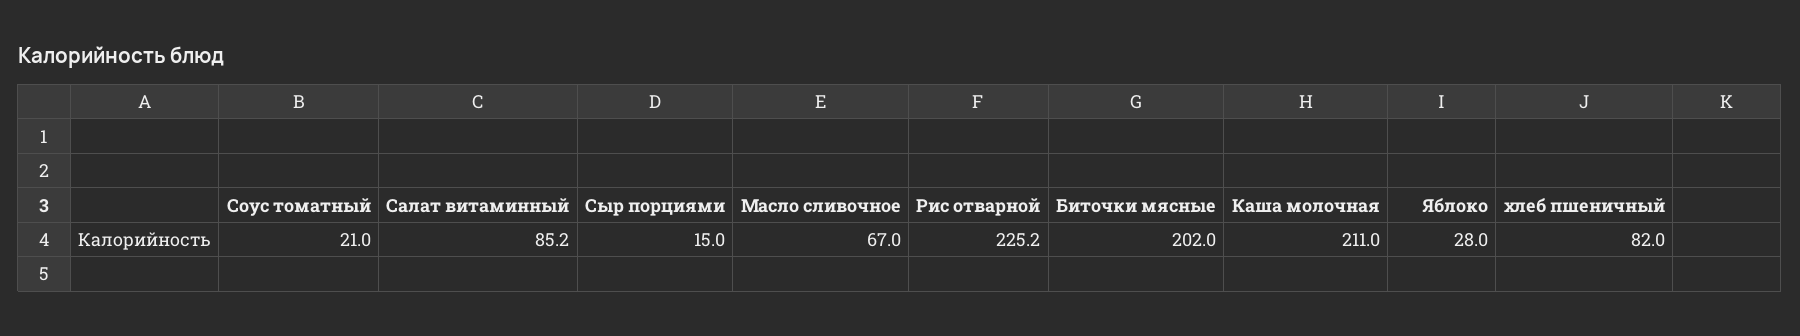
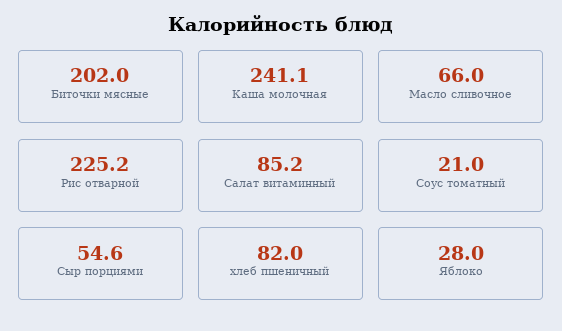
  {
    "Соус томатный": 21,
    "Салат витаминный": 85.2,
-   "Сыр порциями": 15,
+   "Сыр порциями": 54.6,
-   "Масло сливочное": 67,
+   "Масло сливочное": 66,
    "Рис отварной": 225.2,
    "Биточки мясные": 202,
-   "Каша молочная": 211,
+   "Каша молочная": 241.1,
    "Яблоко": 28,
    "хлеб пшеничный": 82
  }

